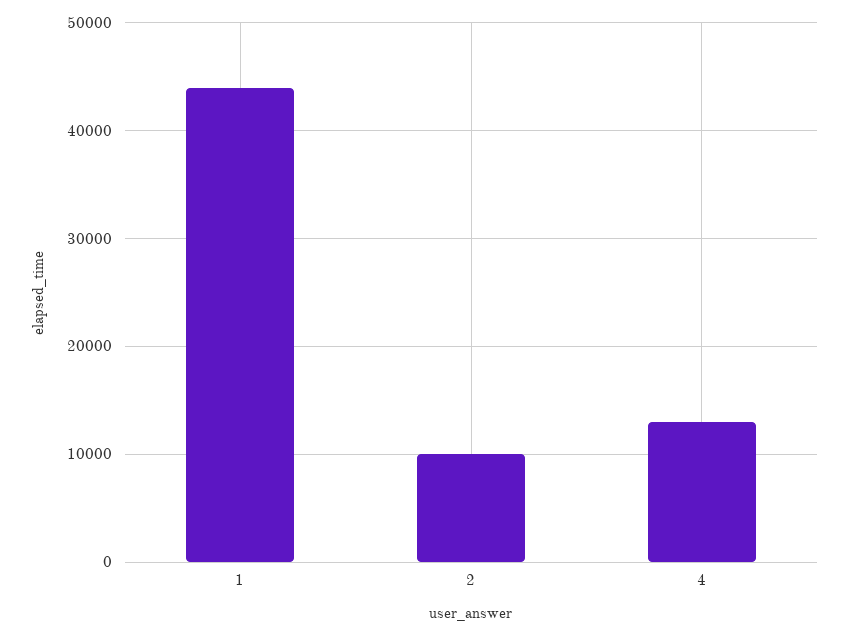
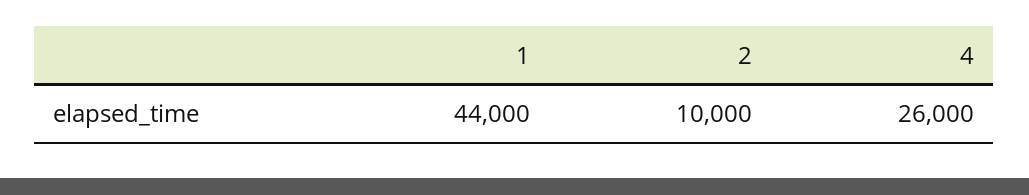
  {
    "1": 44000,
    "2": 10000,
-   "4": 13000
+   "4": 26000
  }

